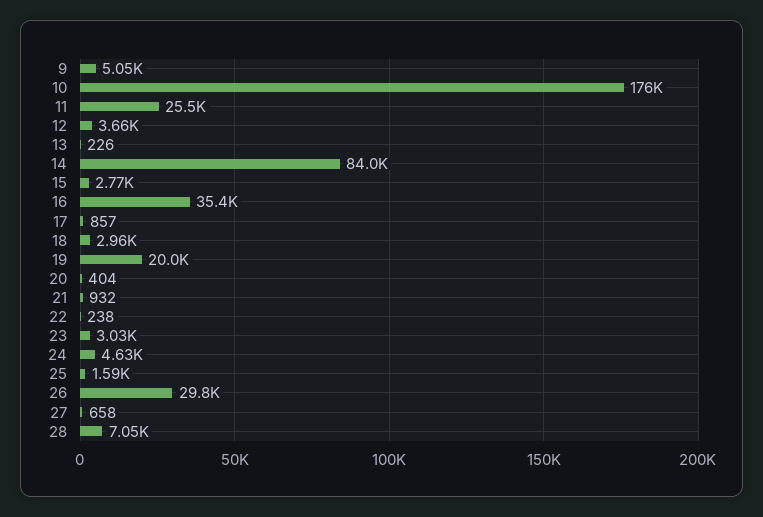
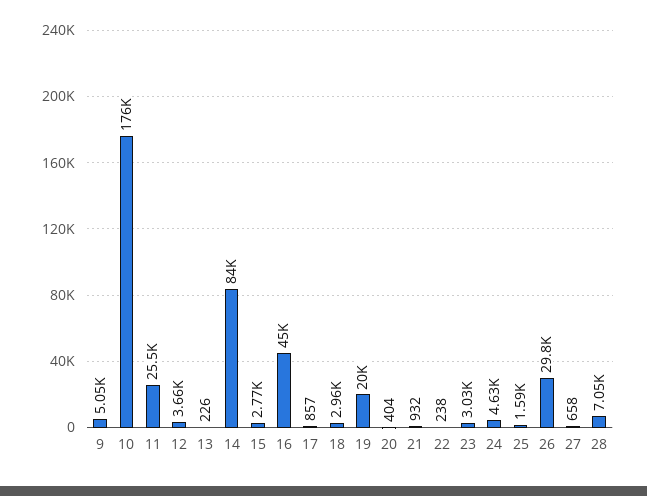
  {
    "9": 5050,
    "10": 176000,
    "11": 25500,
    "12": 3660,
    "13": 226,
    "14": 84000,
    "15": 2770,
-   "16": 35400,
+   "16": 45000,
    "17": 857,
    "18": 2960,
    "19": 20000,
    "20": 404,
    "21": 932,
    "22": 238,
    "23": 3030,
    "24": 4630,
    "25": 1590,
    "26": 29800,
    "27": 658,
    "28": 7050
  }

